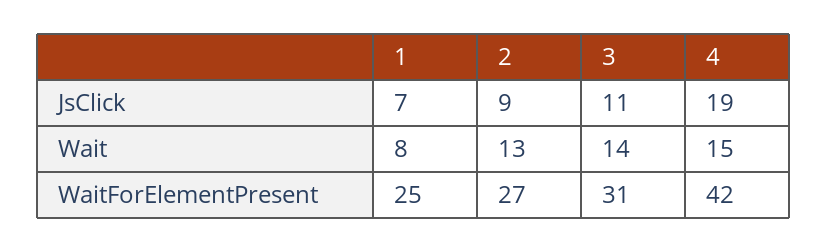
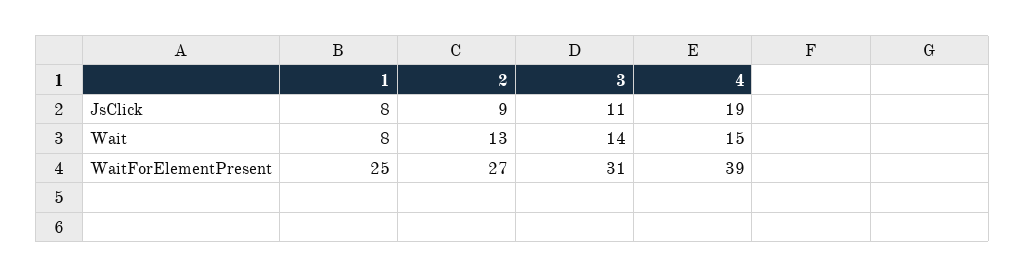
  {
    "1": {
-     "JsClick": 7,
+     "JsClick": 8,
      "Wait": 8,
      "WaitForElementPresent": 25
    },
    "2": {
      "JsClick": 9,
      "Wait": 13,
      "WaitForElementPresent": 27
    },
    "3": {
      "JsClick": 11,
      "Wait": 14,
      "WaitForElementPresent": 31
    },
    "4": {
      "JsClick": 19,
      "Wait": 15,
-     "WaitForElementPresent": 42
+     "WaitForElementPresent": 39
    }
  }

